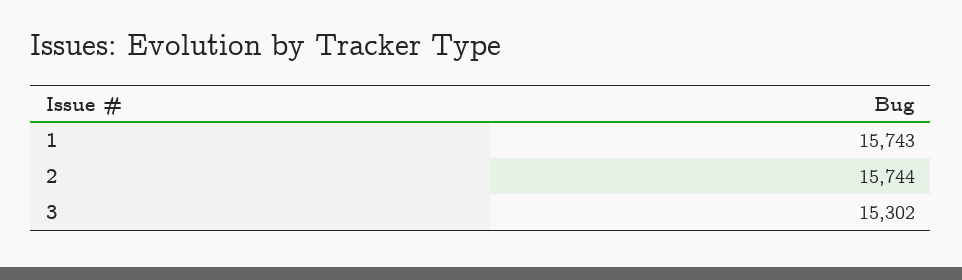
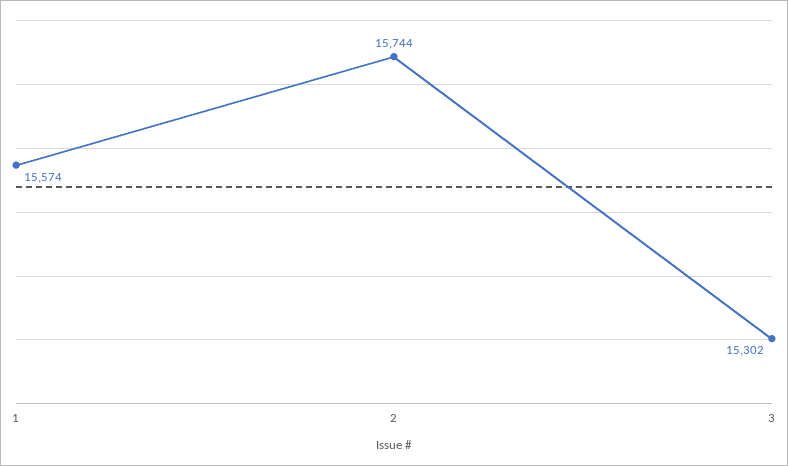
  {
-   "1": 15743,
+   "1": 15574,
    "2": 15744,
    "3": 15302
  }

